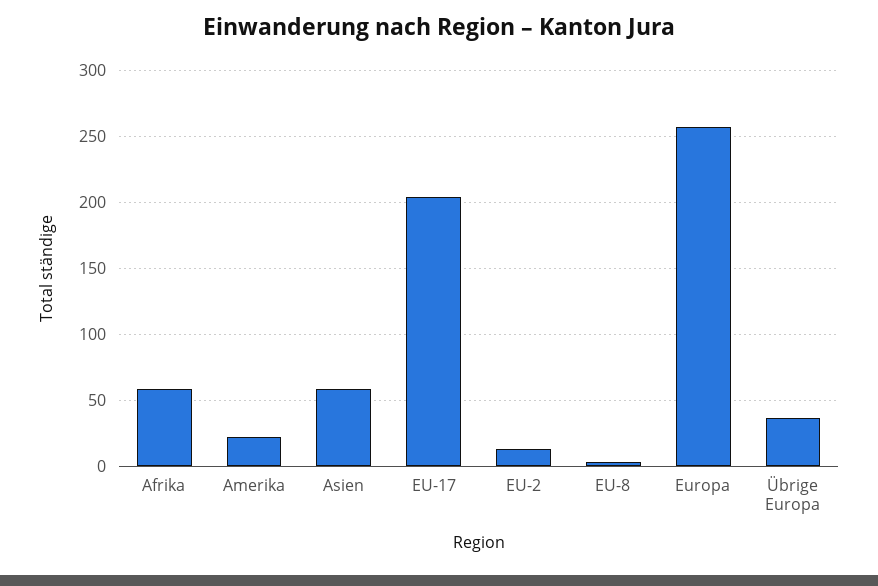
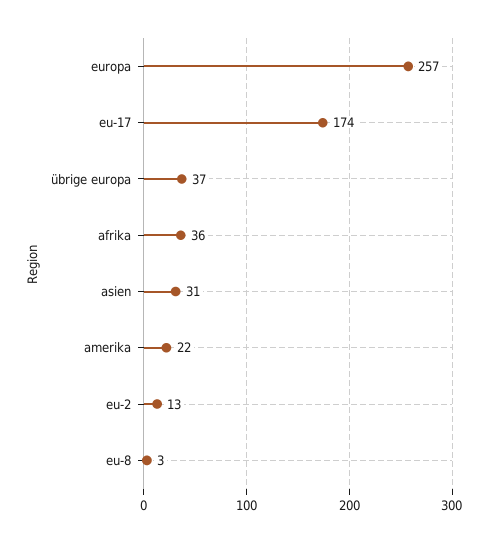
  {
-   "Afrika": 60,
+   "Afrika": 36,
    "Amerika": 22,
-   "Asien": 60,
+   "Asien": 31,
-   "EU-17": 205,
+   "EU-17": 174,
    "EU-2": 13,
    "EU-8": 3,
    "Europa": 257,
    "Übrige Europa": 37
  }

